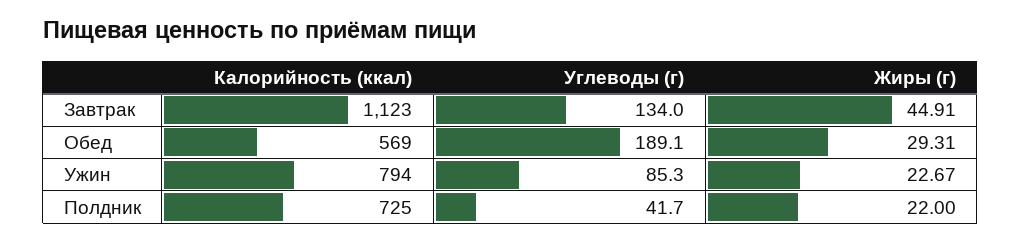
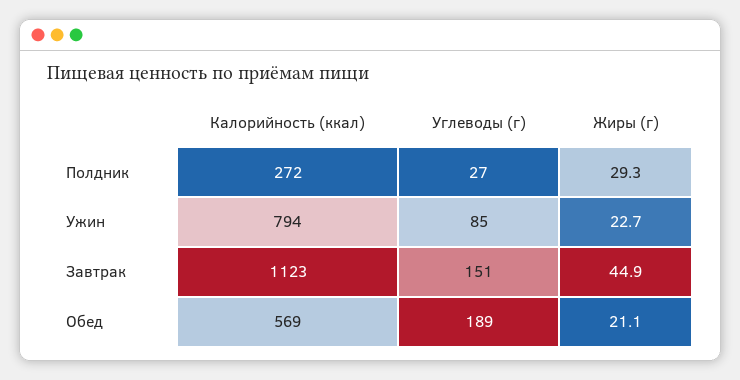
  {
    "Калорийность (ккал)": {
      "Завтрак": 1123,
      "Обед": 569,
      "Ужин": 794,
-     "Полдник": 725
+     "Полдник": 272
    },
    "Углеводы (г)": {
-     "Завтрак": 134,
+     "Завтрак": 151,
      "Обед": 189.1,
      "Ужин": 85.3,
-     "Полдник": 41.7
+     "Полдник": 27
    },
    "Жиры (г)": {
      "Завтрак": 44.91,
-     "Обед": 29.31,
+     "Обед": 21.1,
      "Ужин": 22.67,
-     "Полдник": 22
+     "Полдник": 29.3
    }
  }

